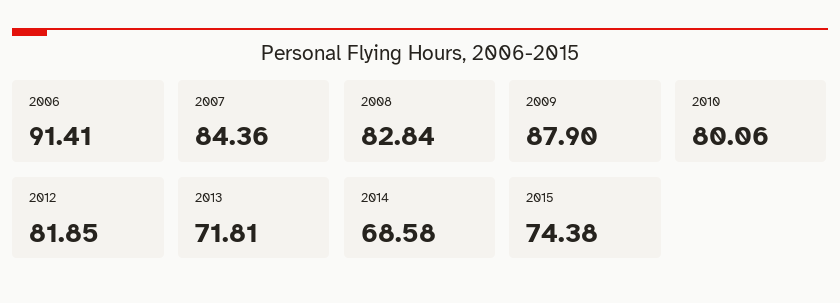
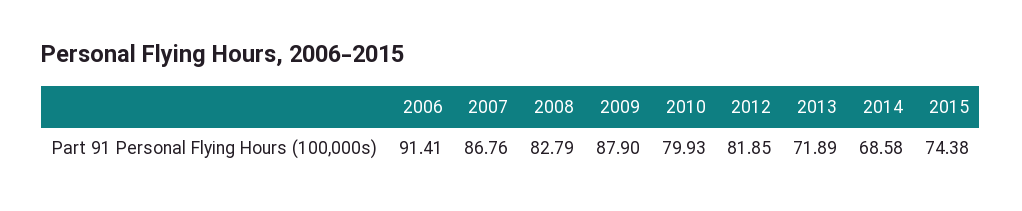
  {
    "2006": 91.41,
-   "2007": 84.36,
+   "2007": 86.76,
-   "2008": 82.84,
+   "2008": 82.79,
    "2009": 87.9,
-   "2010": 80.06,
+   "2010": 79.93,
    "2012": 81.85,
-   "2013": 71.81,
+   "2013": 71.89,
    "2014": 68.58,
    "2015": 74.38
  }

